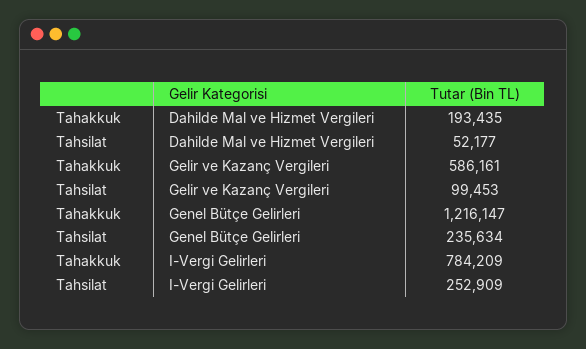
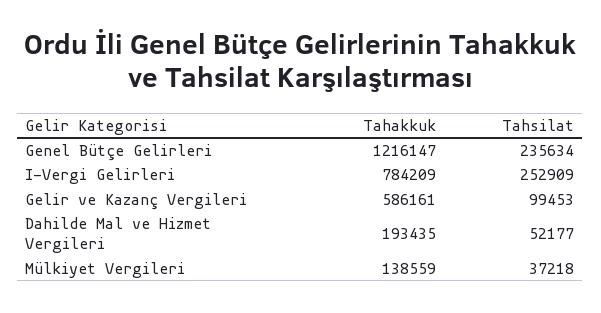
  {
    "Tahakkuk": {
      "Dahilde Mal ve Hizmet Vergileri": 193435,
      "Gelir ve Kazanç Vergileri": 586161,
      "Genel Bütçe Gelirleri": 1216147,
-     "I-Vergi Gelirleri": 784209
+     "I-Vergi Gelirleri": 784209,
+     "Mülkiyet Vergileri": 138559
    },
    "Tahsilat": {
      "Dahilde Mal ve Hizmet Vergileri": 52177,
      "Gelir ve Kazanç Vergileri": 99453,
      "Genel Bütçe Gelirleri": 235634,
-     "I-Vergi Gelirleri": 252909
+     "I-Vergi Gelirleri": 252909,
+     "Mülkiyet Vergileri": 37218
    }
  }

